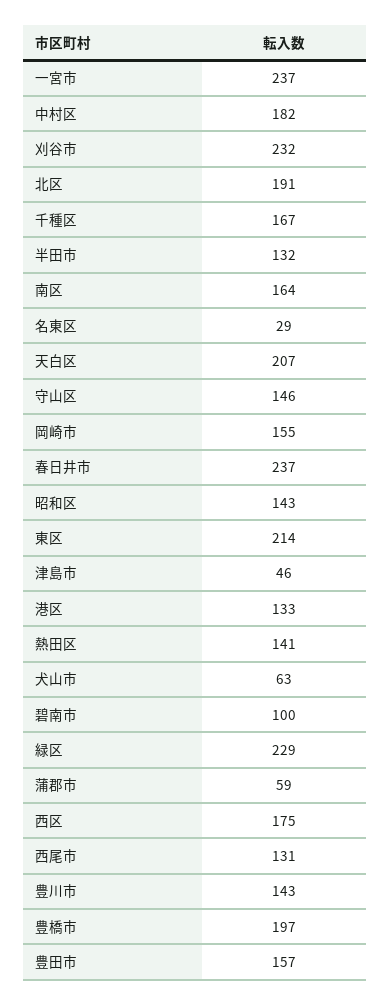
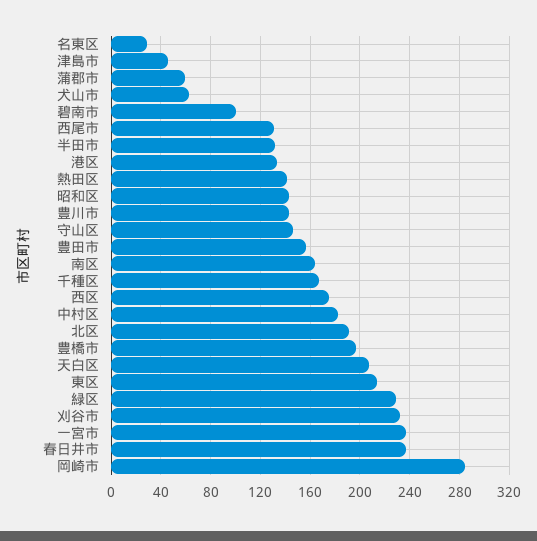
  {
    "一宮市": 237,
    "中村区": 182,
    "刈谷市": 232,
    "北区": 191,
    "千種区": 167,
    "半田市": 132,
    "南区": 164,
    "名東区": 29,
    "天白区": 207,
    "守山区": 146,
-   "岡崎市": 155,
+   "岡崎市": 285,
    "春日井市": 237,
    "昭和区": 143,
    "東区": 214,
    "津島市": 46,
    "港区": 133,
    "熱田区": 141,
    "犬山市": 63,
    "碧南市": 100,
    "緑区": 229,
    "蒲郡市": 59,
    "西区": 175,
    "西尾市": 131,
    "豊川市": 143,
    "豊橋市": 197,
    "豊田市": 157
  }

